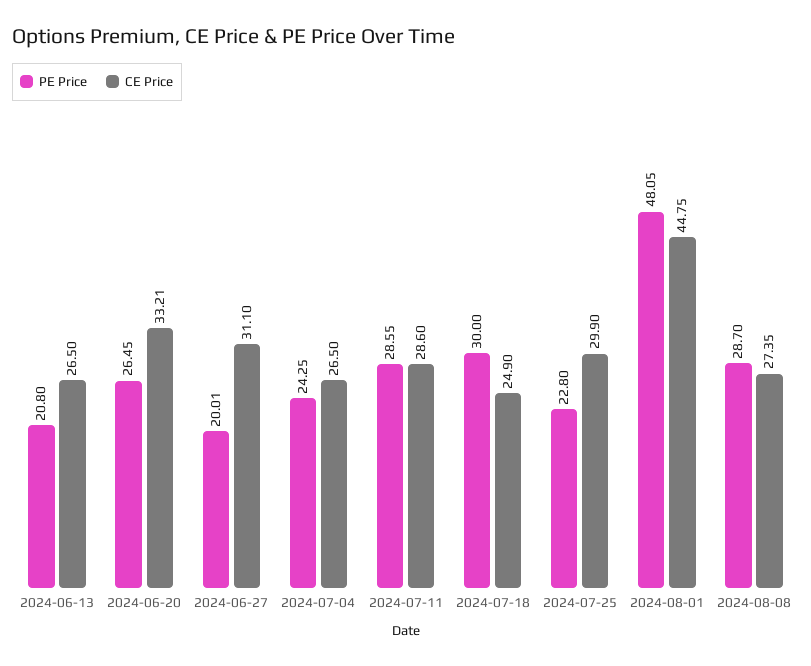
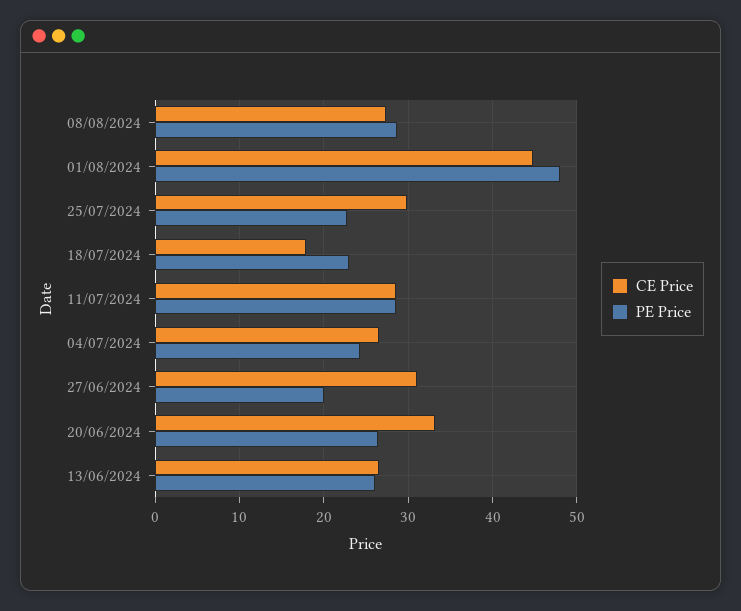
  {
    "PE Price": {
-     "2024-06-13": 20.8,
+     "2024-06-13": 26,
      "2024-06-20": 26.45,
      "2024-06-27": 20.01,
      "2024-07-04": 24.25,
      "2024-07-11": 28.55,
-     "2024-07-18": 30,
+     "2024-07-18": 23,
      "2024-07-25": 22.8,
      "2024-08-01": 48.05,
      "2024-08-08": 28.7
    },
    "CE Price": {
      "2024-06-13": 26.5,
      "2024-06-20": 33.21,
      "2024-06-27": 31.1,
      "2024-07-04": 26.5,
      "2024-07-11": 28.6,
-     "2024-07-18": 24.9,
+     "2024-07-18": 18,
      "2024-07-25": 29.9,
      "2024-08-01": 44.75,
      "2024-08-08": 27.35
    }
  }

